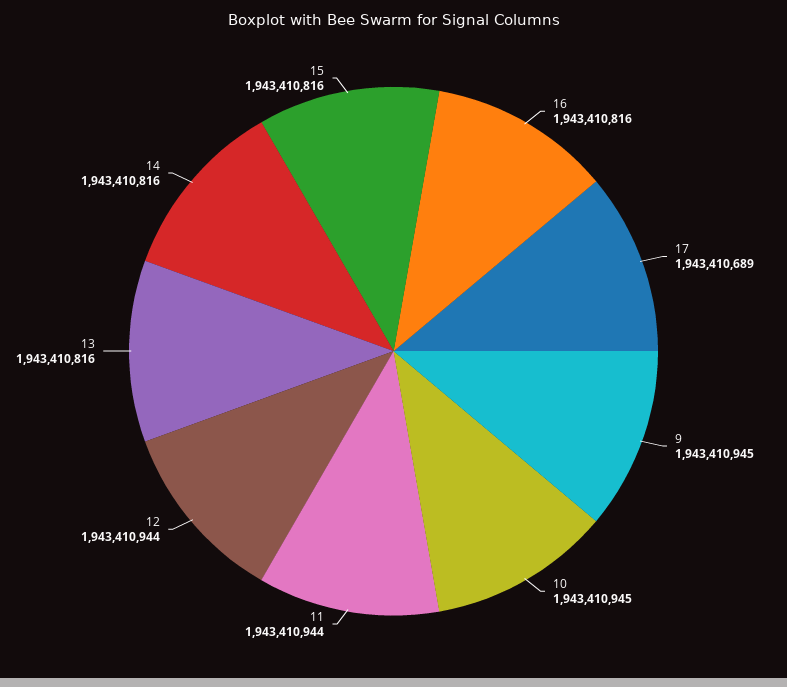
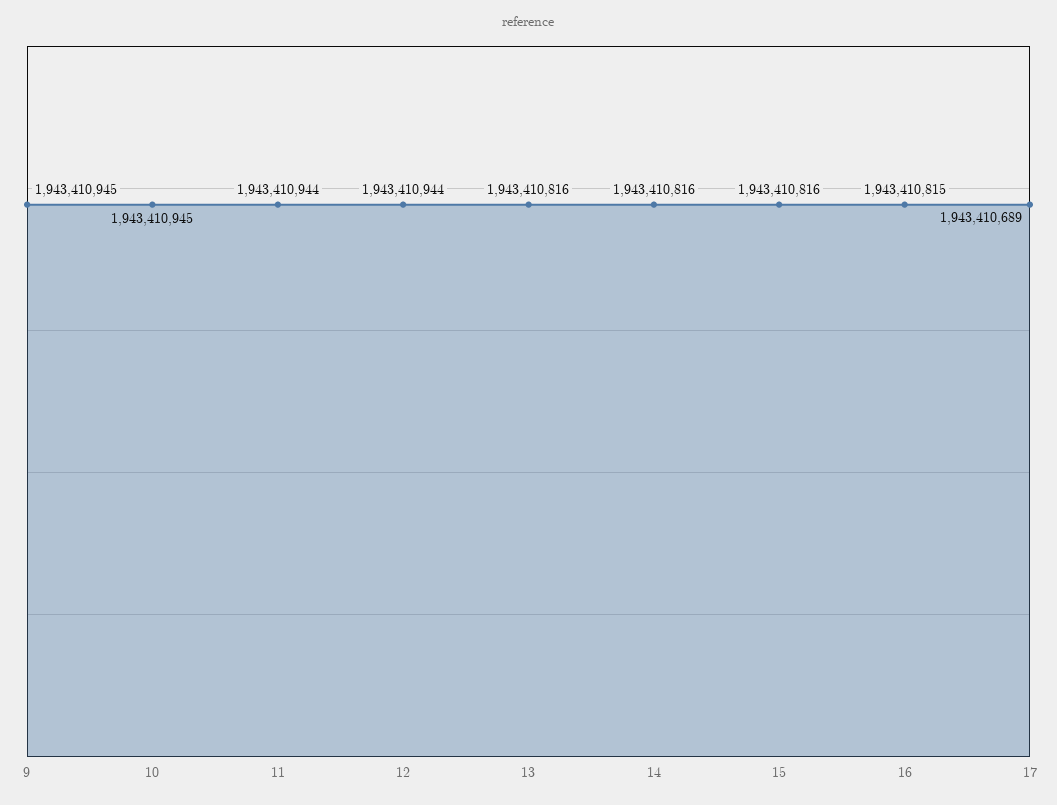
  {
-   "16": 1943410816,
+   "16": 1943410815,
    "17": 1943410689,
    "9": 1943410945,
    "10": 1943410945,
    "11": 1943410944,
    "12": 1943410944,
    "13": 1943410816,
    "14": 1943410816,
    "15": 1943410816
  }

